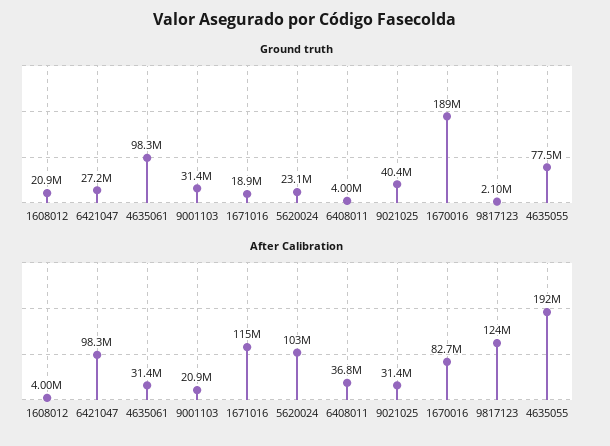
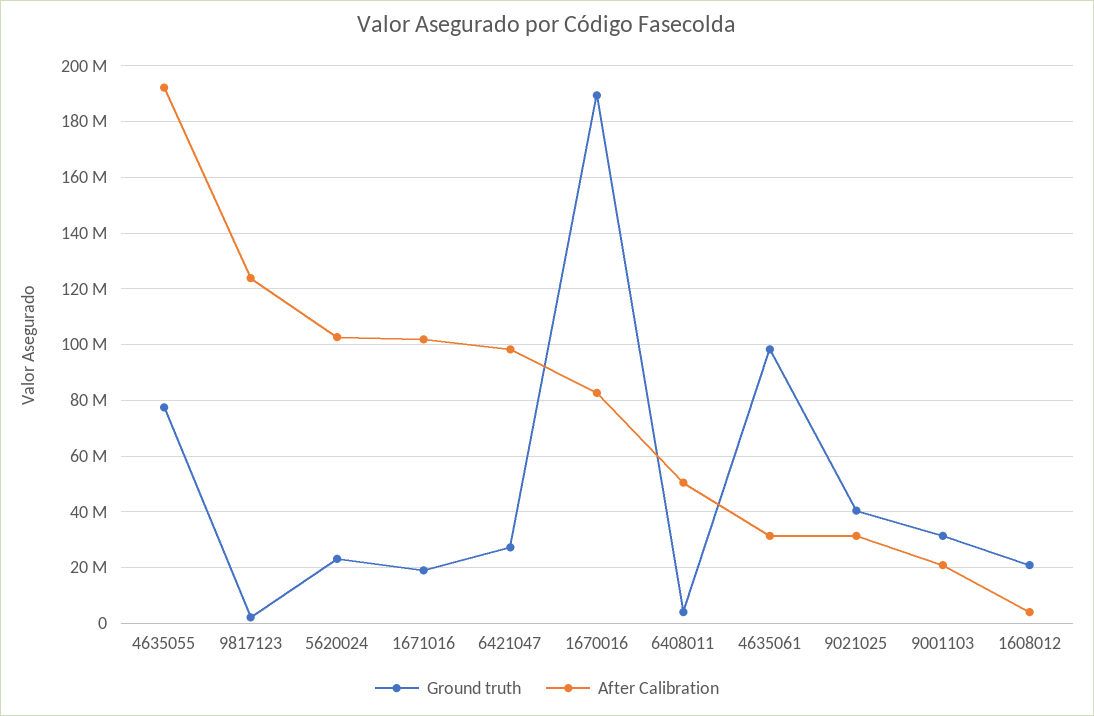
  {
    "Ground truth": {
      "1608012": 20900000,
      "6421047": 27200000,
      "4635061": 98300000,
      "9001103": 31400000,
      "1671016": 18900000,
      "5620024": 23100000,
      "6408011": 4000000,
      "9021025": 40400000,
      "1670016": 189000000,
      "9817123": 2100000,
      "4635055": 77500000
    },
    "After Calibration": {
      "1608012": 4000000,
      "6421047": 98300000,
      "4635061": 31400000,
      "9001103": 20900000,
-     "1671016": 115000000,
+     "1671016": 102500000,
      "5620024": 103000000,
-     "6408011": 36800000,
+     "6408011": 50000000,
      "9021025": 31400000,
      "1670016": 82700000,
      "9817123": 124000000,
      "4635055": 192000000
    }
  }

